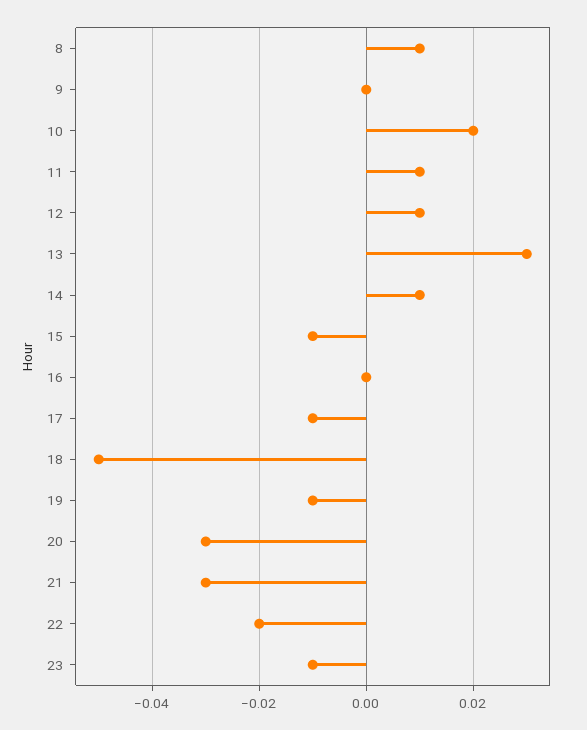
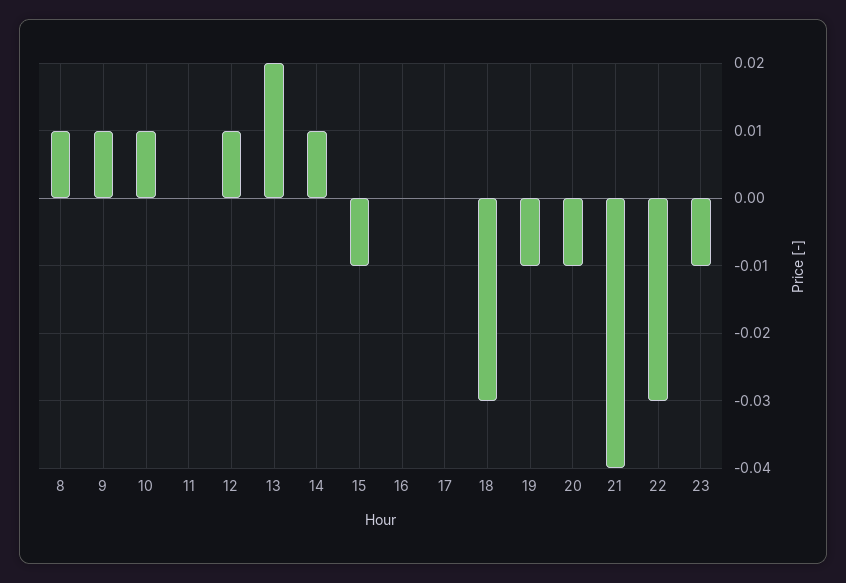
  {
    "8": 0.01,
-   "9": 0,
+   "9": 0.01,
-   "10": 0.02,
+   "10": 0.01,
-   "11": 0.01,
+   "11": 0,
    "12": 0.01,
-   "13": 0.03,
+   "13": 0.02,
    "14": 0.01,
    "15": -0.01,
    "16": 0,
-   "17": -0.01,
+   "17": 0,
-   "18": -0.05,
+   "18": -0.03,
    "19": -0.01,
-   "20": -0.03,
+   "20": -0.01,
-   "21": -0.03,
+   "21": -0.04,
-   "22": -0.02,
+   "22": -0.03,
    "23": -0.01
  }

